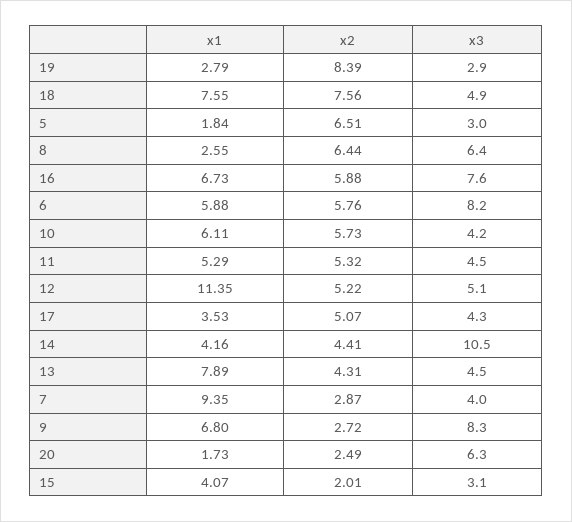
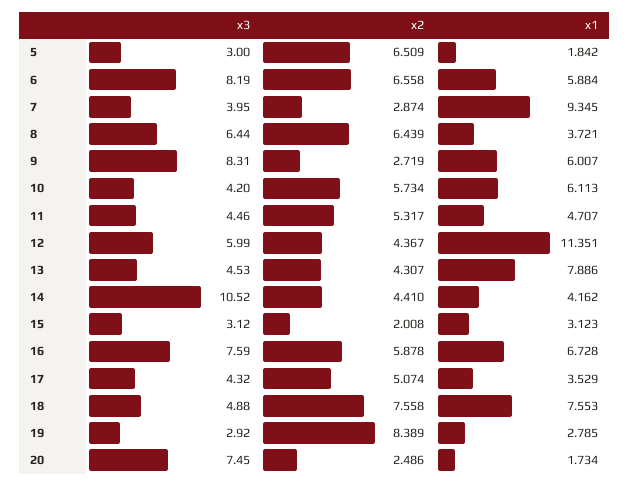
  {
    "x1": {
      "19": 2.785,
      "18": 7.553,
      "5": 1.842,
-     "8": 2.55,
+     "8": 3.721,
      "16": 6.728,
      "6": 5.884,
      "10": 6.113,
-     "11": 5.29,
+     "11": 4.707,
      "12": 11.351,
      "17": 3.529,
      "14": 4.162,
      "13": 7.886,
      "7": 9.345,
-     "9": 6.8,
+     "9": 6.007,
      "20": 1.734,
-     "15": 4.07
+     "15": 3.123
    },
    "x2": {
      "19": 8.389,
      "18": 7.558,
      "5": 6.509,
      "8": 6.439,
      "16": 5.878,
-     "6": 5.76,
+     "6": 6.558,
      "10": 5.734,
      "11": 5.317,
-     "12": 5.22,
+     "12": 4.367,
      "17": 5.074,
      "14": 4.41,
      "13": 4.307,
      "7": 2.874,
      "9": 2.719,
      "20": 2.486,
      "15": 2.008
    },
    "x3": {
      "19": 2.92,
      "18": 4.88,
      "5": 3,
      "8": 6.44,
      "16": 7.59,
      "6": 8.19,
      "10": 4.2,
      "11": 4.46,
-     "12": 5.1,
+     "12": 5.99,
      "17": 4.32,
      "14": 10.52,
      "13": 4.53,
      "7": 3.95,
      "9": 8.31,
-     "20": 6.3,
+     "20": 7.45,
      "15": 3.12
    }
  }

